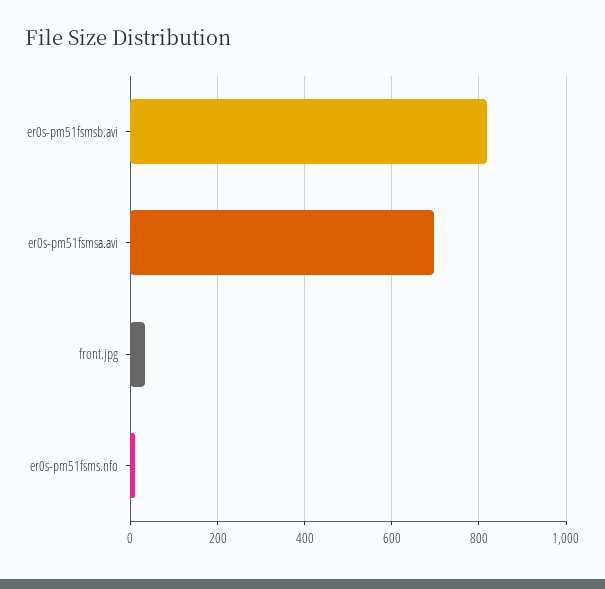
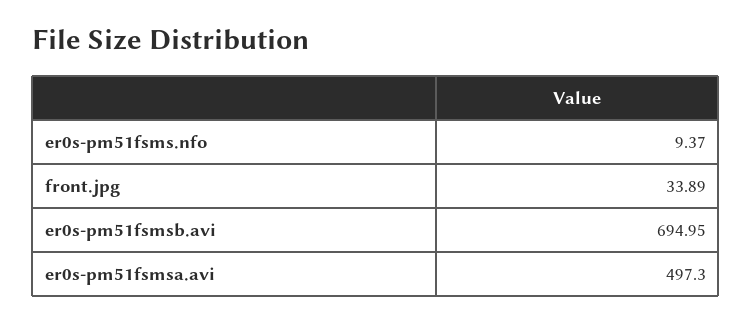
  {
-   "er0s-pm51fsmsb.avi": 820,
+   "er0s-pm51fsmsb.avi": 694.95,
-   "er0s-pm51fsmsa.avi": 700,
+   "er0s-pm51fsmsa.avi": 497.3,
    "front.jpg": 33.89,
    "er0s-pm51fsms.nfo": 9.37
  }

